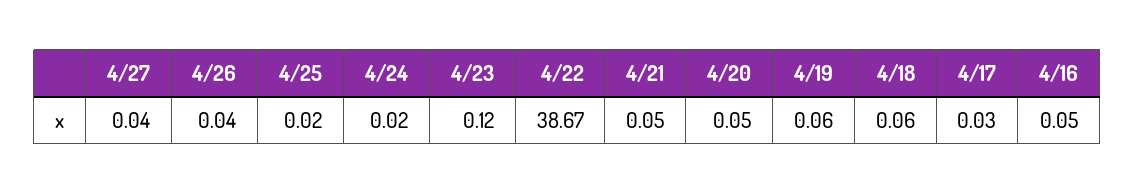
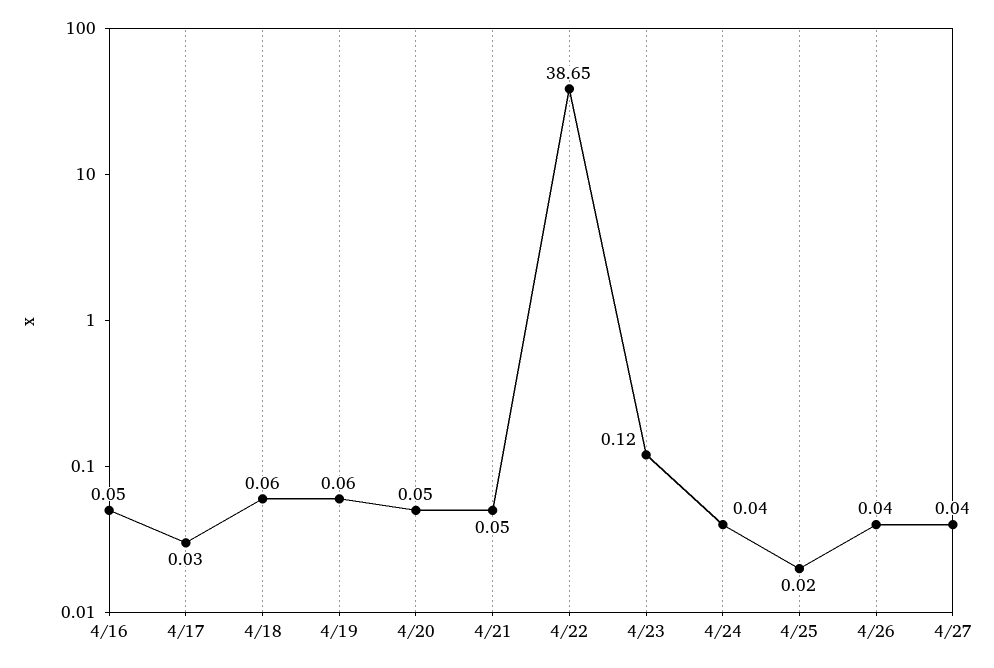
  {
    "4/27": 0.04,
    "4/26": 0.04,
    "4/25": 0.02,
-   "4/24": 0.02,
+   "4/24": 0.04,
    "4/23": 0.12,
-   "4/22": 38.67,
+   "4/22": 38.65,
    "4/21": 0.05,
    "4/20": 0.05,
    "4/19": 0.06,
    "4/18": 0.06,
    "4/17": 0.03,
    "4/16": 0.05
  }

